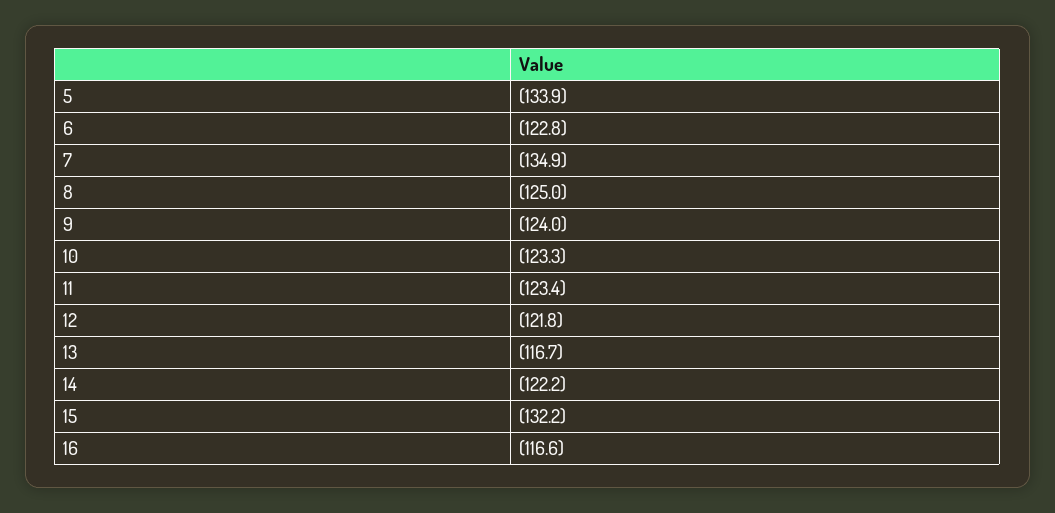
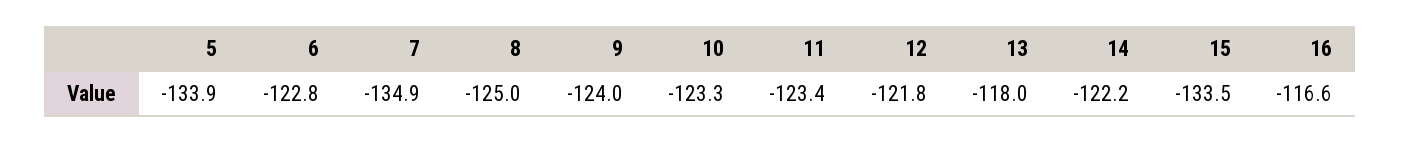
  {
    "5": -133.9,
    "6": -122.8,
    "7": -134.9,
    "8": -125,
    "9": -124,
    "10": -123.3,
    "11": -123.4,
    "12": -121.8,
-   "13": -116.7,
+   "13": -118,
    "14": -122.2,
-   "15": -132.2,
+   "15": -133.5,
    "16": -116.6
  }

